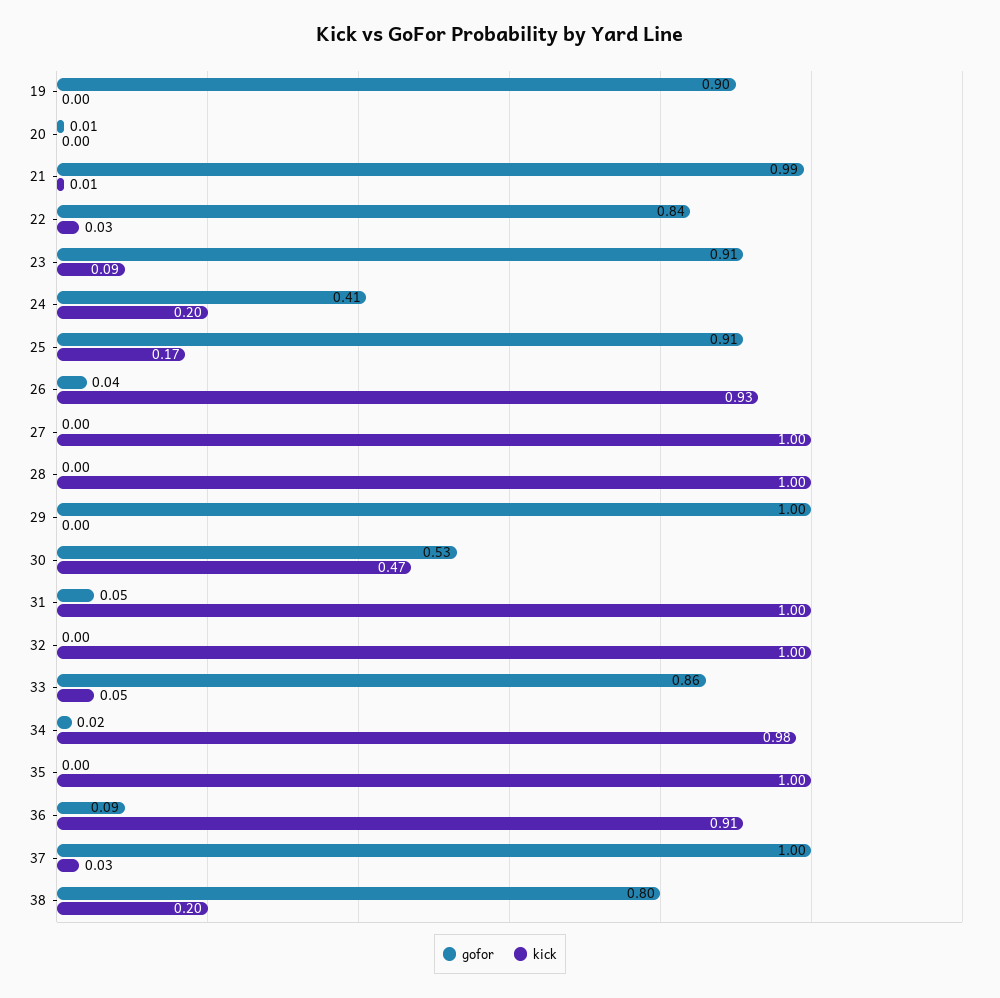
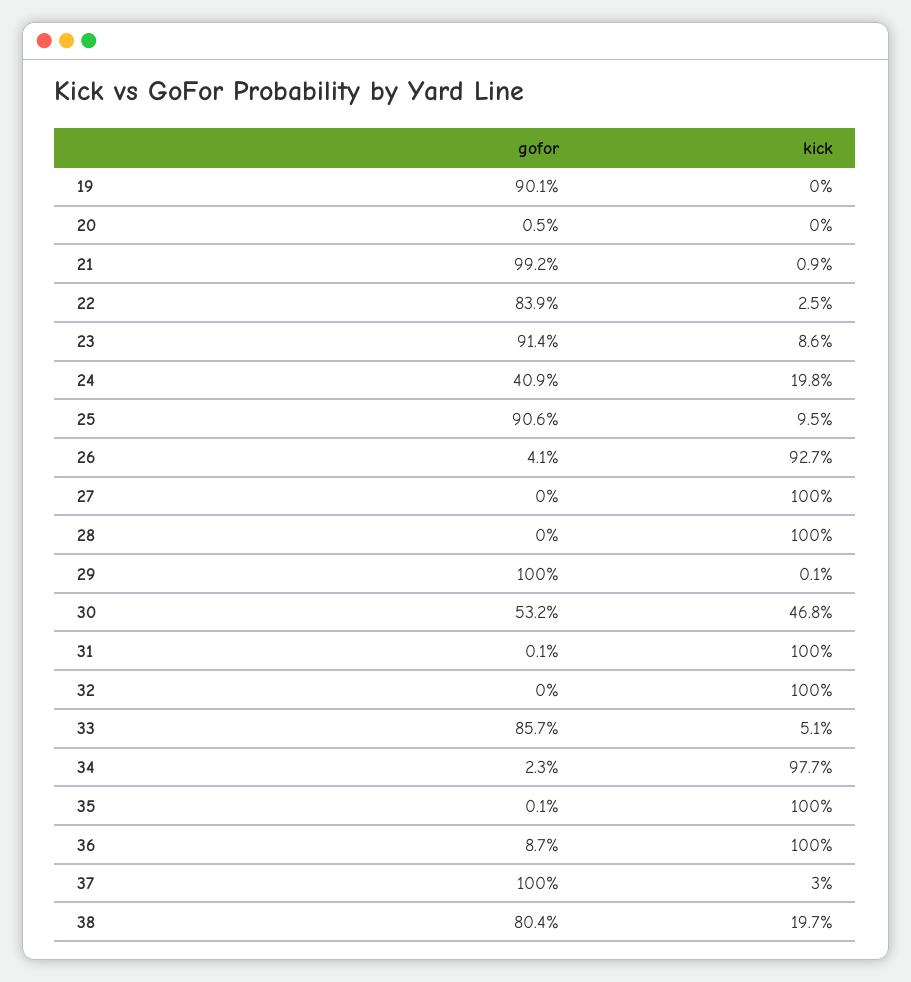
  {
    "gofor": {
      "19": 0.901,
      "20": 0.005,
      "21": 0.992,
      "22": 0.839,
      "23": 0.914,
      "24": 0.409,
      "25": 0.906,
      "26": 0.041,
      "27": 0,
      "28": 0,
      "29": 1,
      "30": 0.532,
-     "31": 0.05,
+     "31": 0.001,
      "32": 0,
      "33": 0.857,
      "34": 0.023,
      "35": 0.001,
      "36": 0.087,
      "37": 1,
      "38": 0.804
    },
    "kick": {
      "19": 0,
      "20": 0,
      "21": 0.009,
      "22": 0.025,
      "23": 0.086,
      "24": 0.198,
-     "25": 0.17,
+     "25": 0.095,
      "26": 0.927,
      "27": 1,
      "28": 1,
      "29": 0.001,
      "30": 0.468,
      "31": 1,
      "32": 1,
      "33": 0.051,
      "34": 0.977,
      "35": 1,
-     "36": 0.91,
+     "36": 1,
      "37": 0.03,
      "38": 0.197
    }
  }

